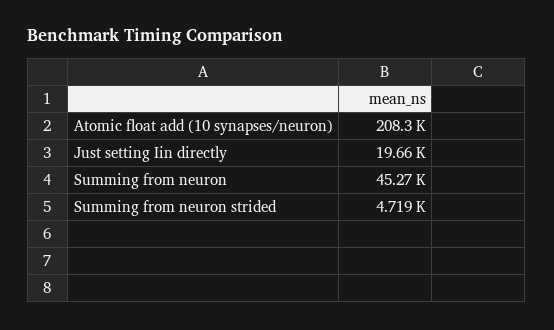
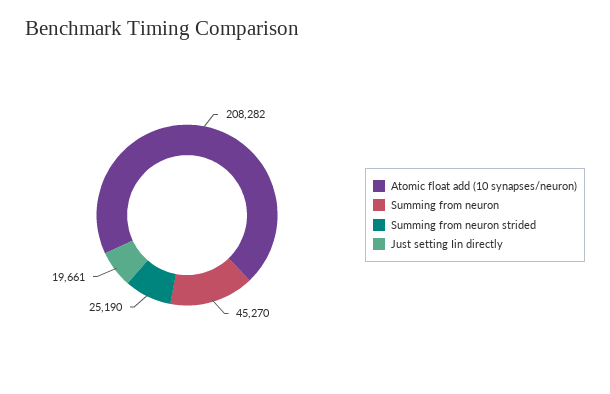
  {
    "Atomic float add (10 synapses/neuron)": 208282,
    "Just setting Iin directly": 19661,
    "Summing from neuron": 45270,
-   "Summing from neuron strided": 4719
+   "Summing from neuron strided": 25190
  }

